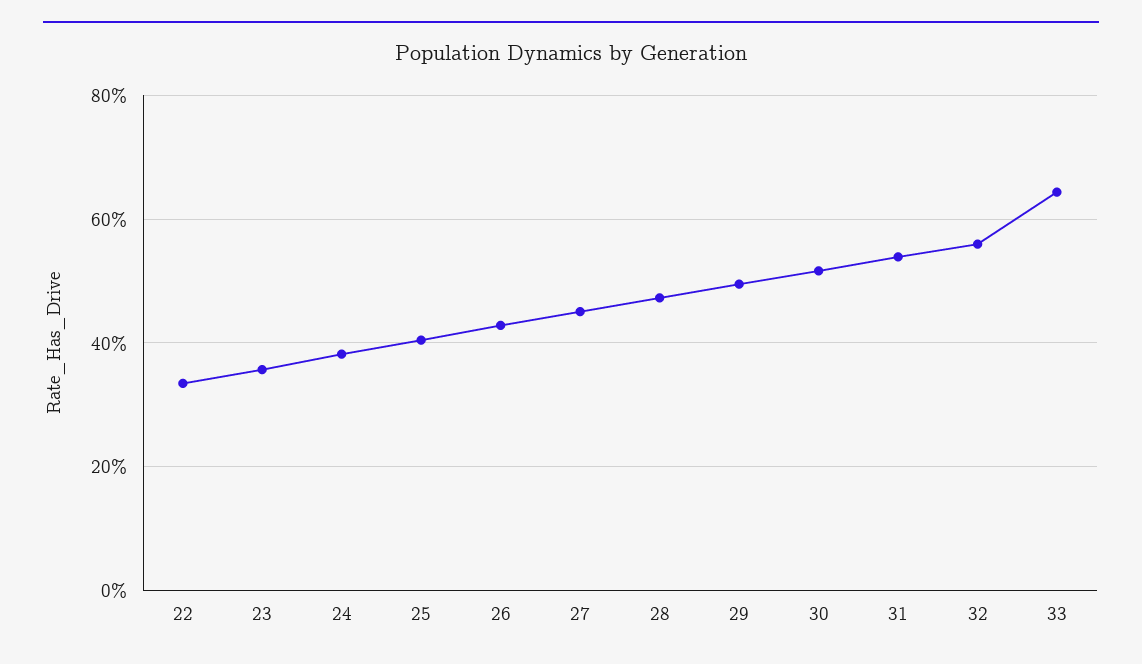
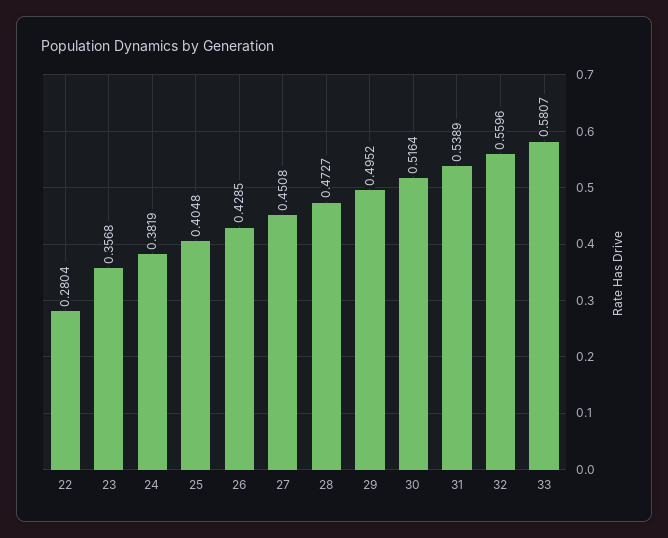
  {
-   "22": 0.34,
+   "22": 0.2804,
    "23": 0.3568,
    "24": 0.3819,
    "25": 0.4048,
    "26": 0.4285,
    "27": 0.4508,
    "28": 0.4727,
    "29": 0.4952,
    "30": 0.5164,
    "31": 0.5389,
    "32": 0.5596,
-   "33": 0.64
+   "33": 0.5807
  }

